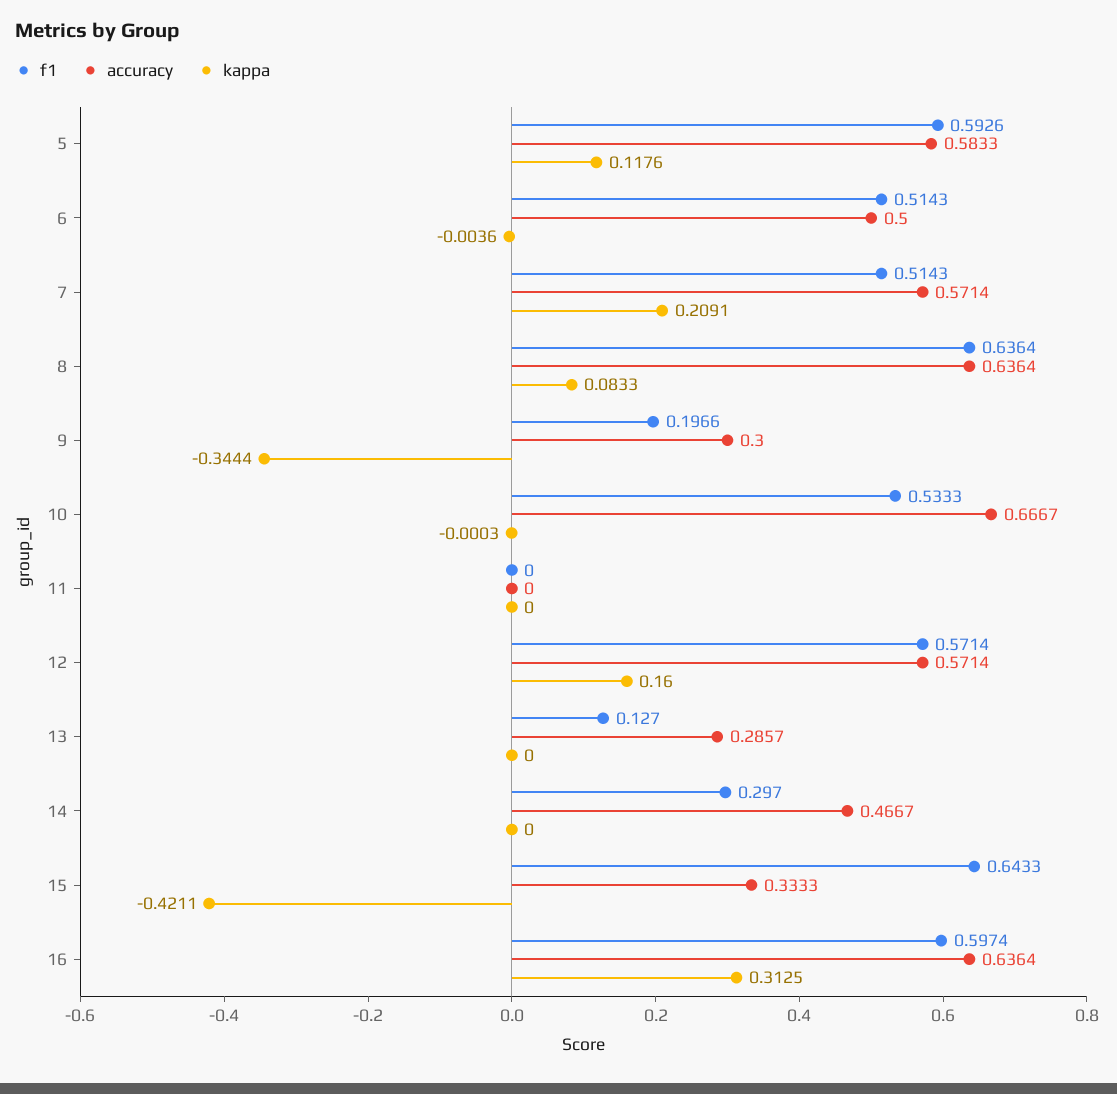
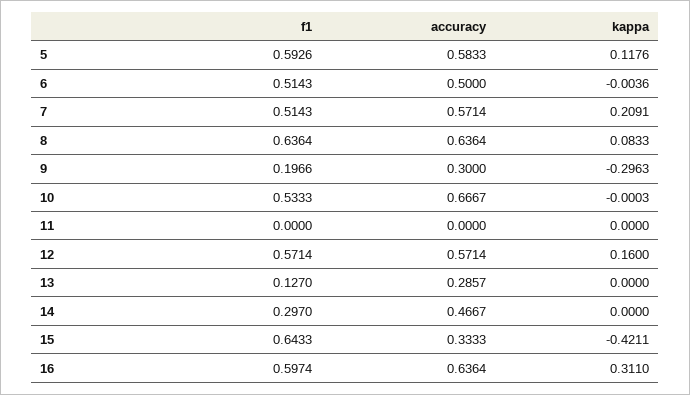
  {
    "f1": {
      "5": 0.5926,
      "6": 0.5143,
      "7": 0.5143,
      "8": 0.6364,
      "9": 0.1966,
      "10": 0.5333,
      "11": 0,
      "12": 0.5714,
      "13": 0.127,
      "14": 0.297,
      "15": 0.6433,
      "16": 0.5974
    },
    "accuracy": {
      "5": 0.5833,
      "6": 0.5,
      "7": 0.5714,
      "8": 0.6364,
      "9": 0.3,
      "10": 0.6667,
      "11": 0,
      "12": 0.5714,
      "13": 0.2857,
      "14": 0.4667,
      "15": 0.3333,
      "16": 0.6364
    },
    "kappa": {
      "5": 0.1176,
      "6": -0.0036,
      "7": 0.2091,
      "8": 0.0833,
-     "9": -0.3444,
+     "9": -0.2963,
      "10": -0.0003,
      "11": 0,
      "12": 0.16,
      "13": 0,
      "14": 0,
      "15": -0.4211,
-     "16": 0.3125
+     "16": 0.311
    }
  }

